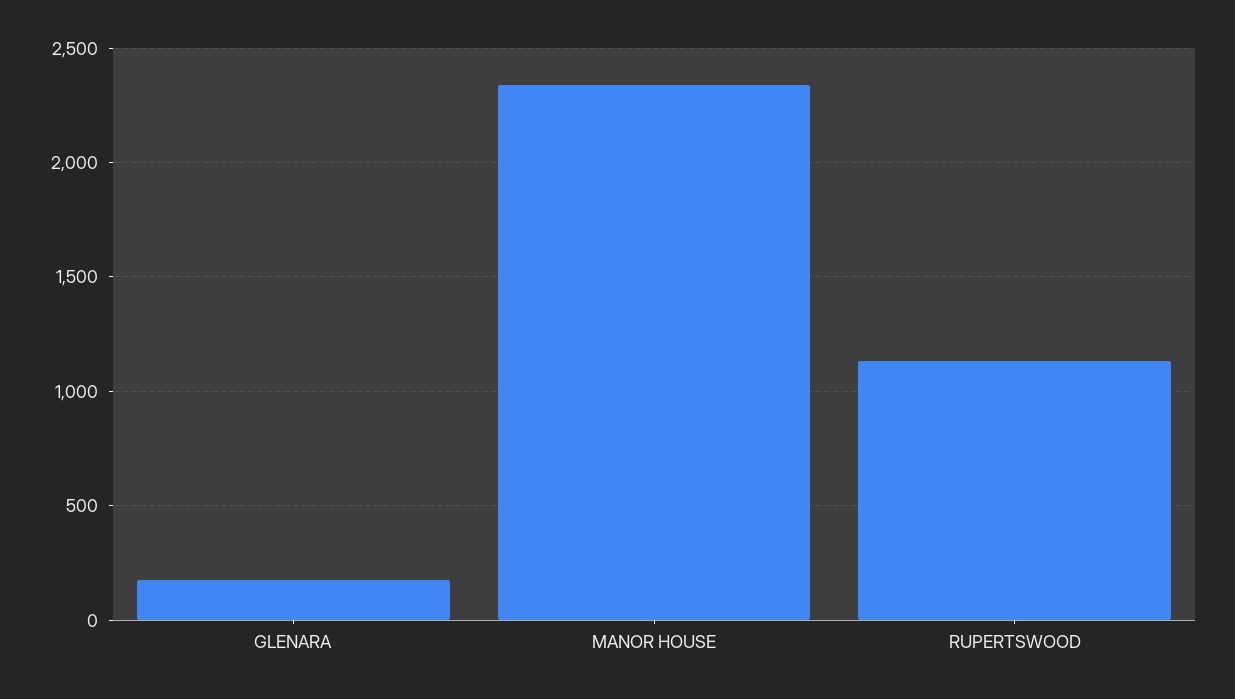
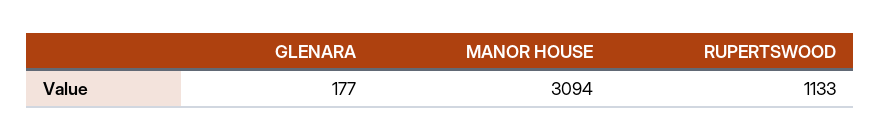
  {
    "GLENARA": 177,
-   "MANOR HOUSE": 2350,
+   "MANOR HOUSE": 3094,
    "RUPERTSWOOD": 1133
  }

